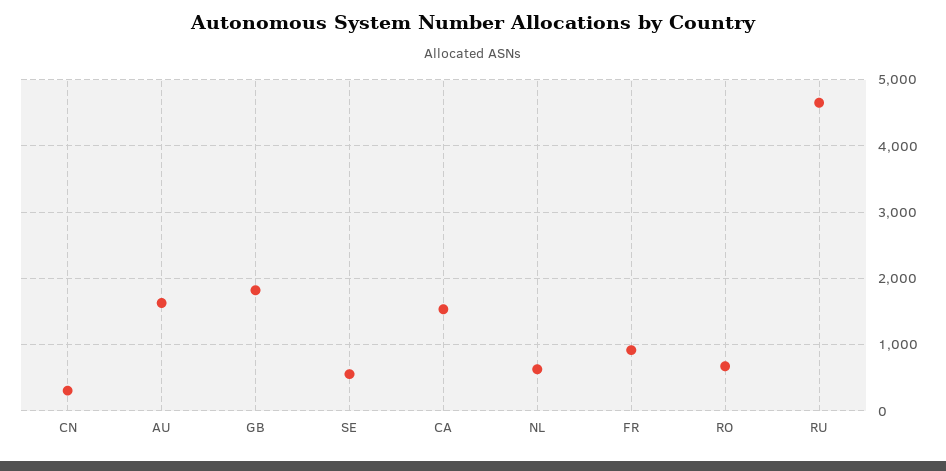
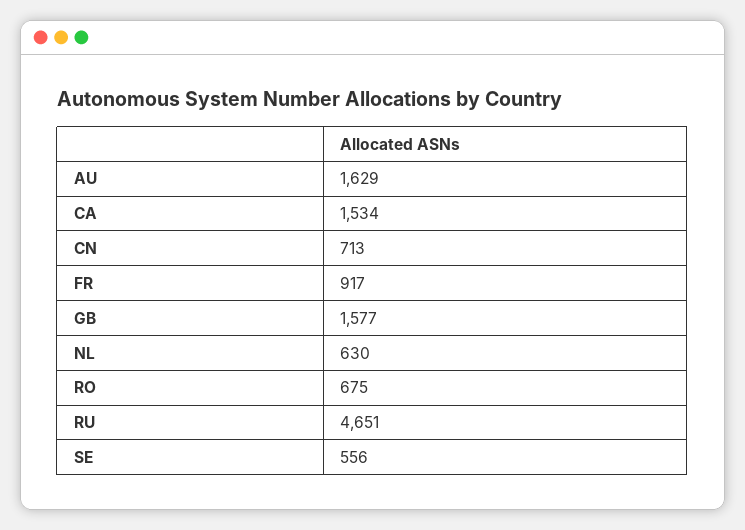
  {
-   "CN": 300,
+   "CN": 713,
    "AU": 1629,
-   "GB": 1800,
+   "GB": 1577,
    "SE": 556,
    "CA": 1534,
    "NL": 630,
    "FR": 917,
    "RO": 675,
    "RU": 4651
  }

